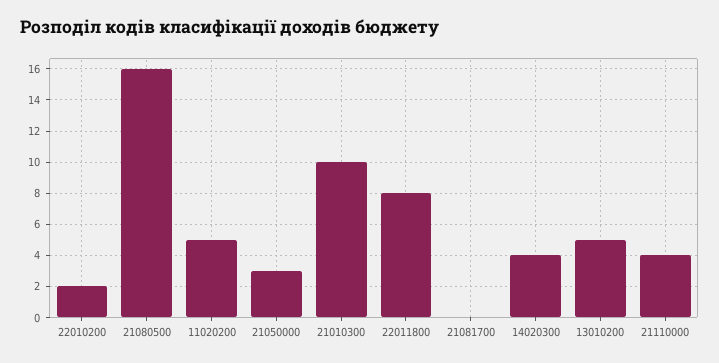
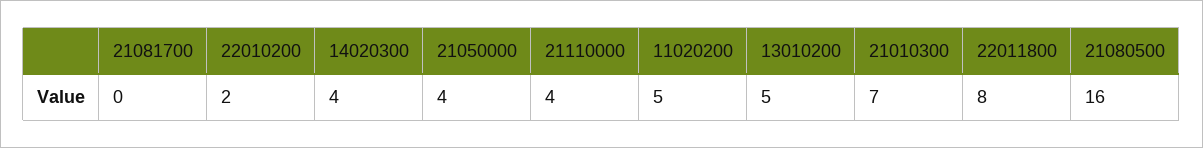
  {
    "22010200": 2,
    "21080500": 16,
    "11020200": 5,
-   "21050000": 3,
+   "21050000": 4,
-   "21010300": 10,
+   "21010300": 7,
    "22011800": 8,
    "21081700": 0,
    "14020300": 4,
    "13010200": 5,
    "21110000": 4
  }

